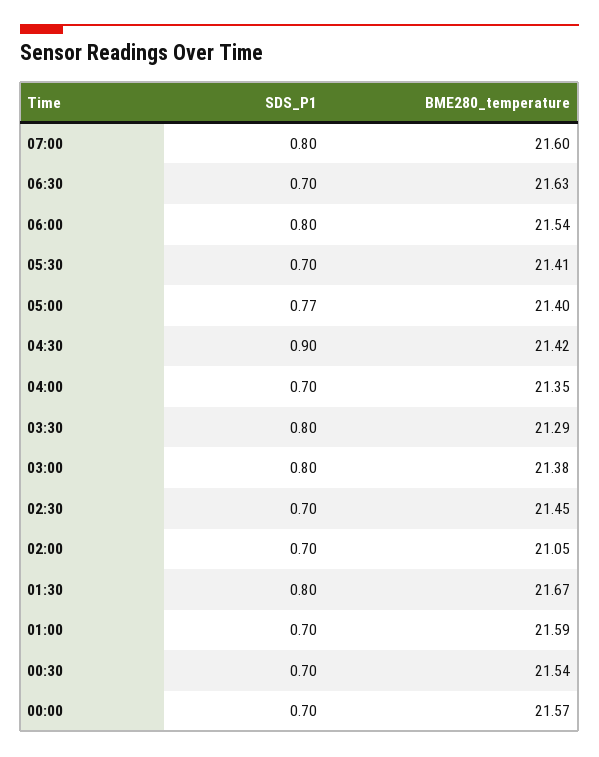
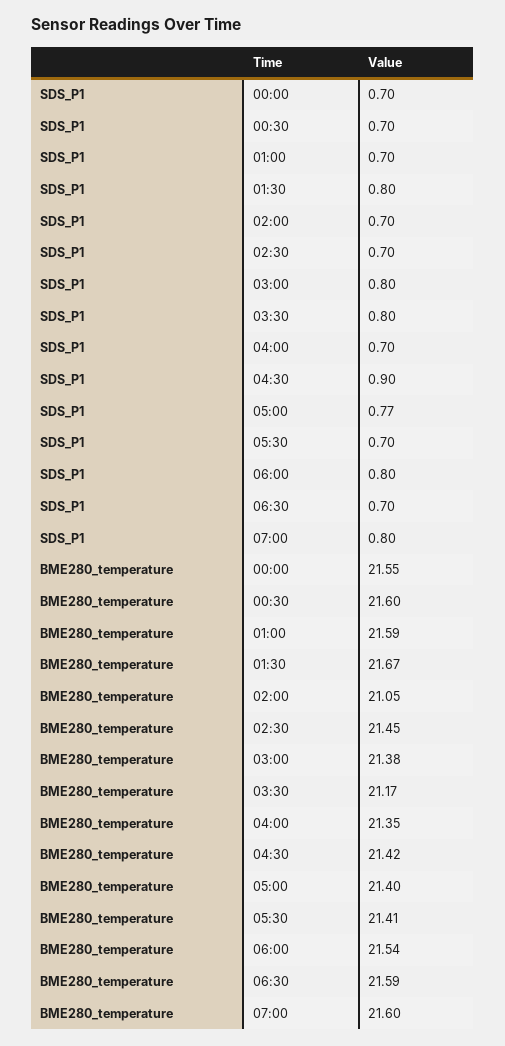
  {
    "SDS_P1": {
      "07:00": 0.8,
      "06:30": 0.7,
      "06:00": 0.8,
      "05:30": 0.7,
      "05:00": 0.77,
      "04:30": 0.9,
      "04:00": 0.7,
      "03:30": 0.8,
      "03:00": 0.8,
      "02:30": 0.7,
      "02:00": 0.7,
      "01:30": 0.8,
      "01:00": 0.7,
      "00:30": 0.7,
      "00:00": 0.7
    },
    "BME280_temperature": {
      "07:00": 21.6,
-     "06:30": 21.63,
+     "06:30": 21.59,
      "06:00": 21.54,
      "05:30": 21.41,
      "05:00": 21.4,
      "04:30": 21.42,
      "04:00": 21.35,
-     "03:30": 21.29,
+     "03:30": 21.17,
      "03:00": 21.38,
      "02:30": 21.45,
      "02:00": 21.05,
      "01:30": 21.67,
      "01:00": 21.59,
-     "00:30": 21.54,
+     "00:30": 21.6,
-     "00:00": 21.57
+     "00:00": 21.55
    }
  }

